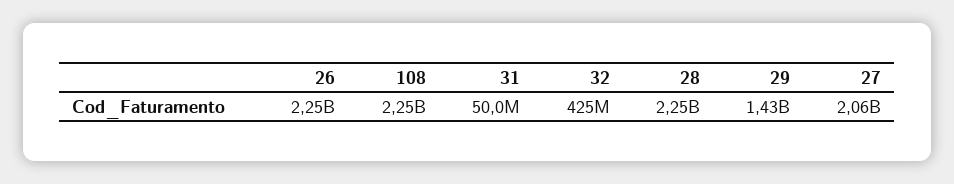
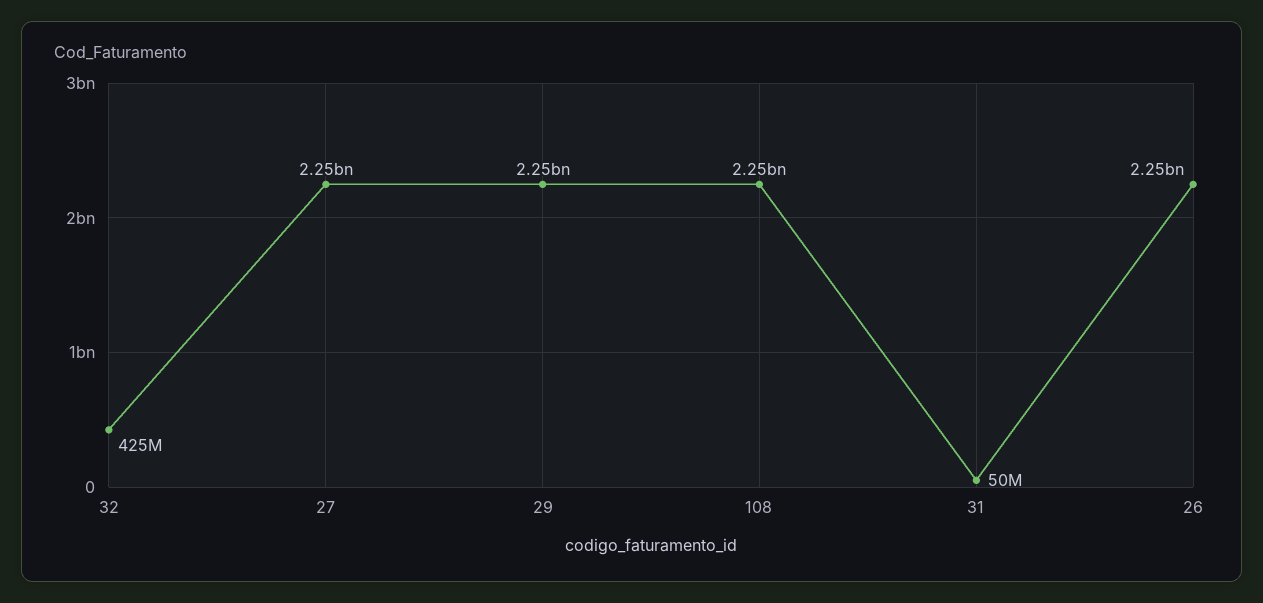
  {
    "26": 2250000000,
    "108": 2250000000,
    "31": 50000000,
    "32": 425000000,
-   "28": 2250000000,
-   "29": 1430000000,
+   "29": 2250000000,
-   "27": 2060000000
+   "27": 2250000000
  }

